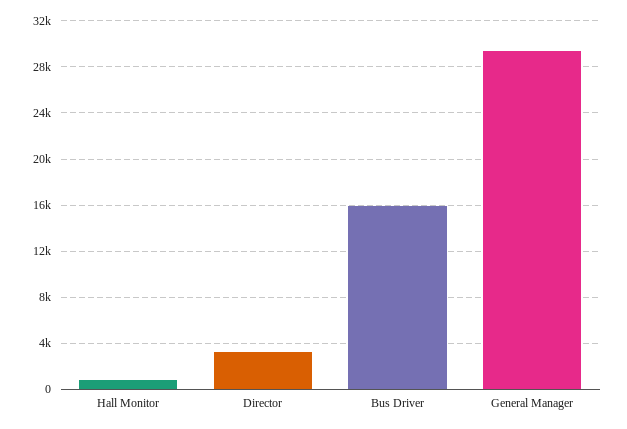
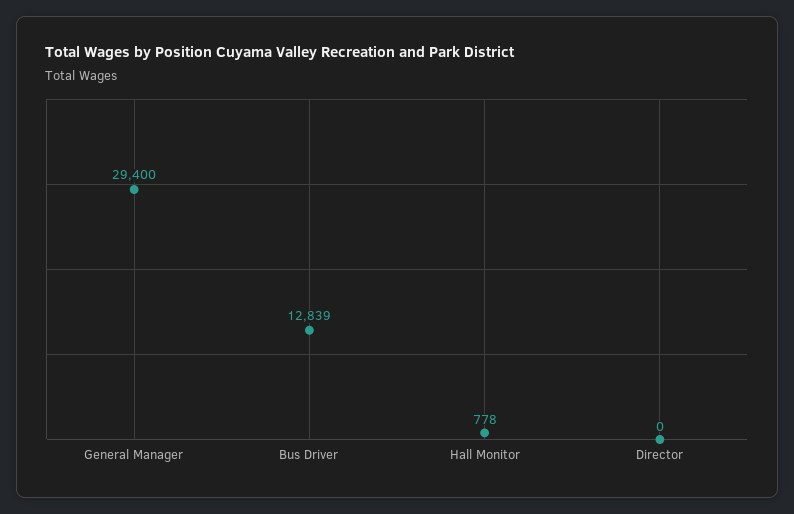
  {
    "Hall Monitor": 778,
-   "Director": 3000,
+   "Director": 0,
-   "Bus Driver": 16000,
+   "Bus Driver": 12839,
    "General Manager": 29400
  }

